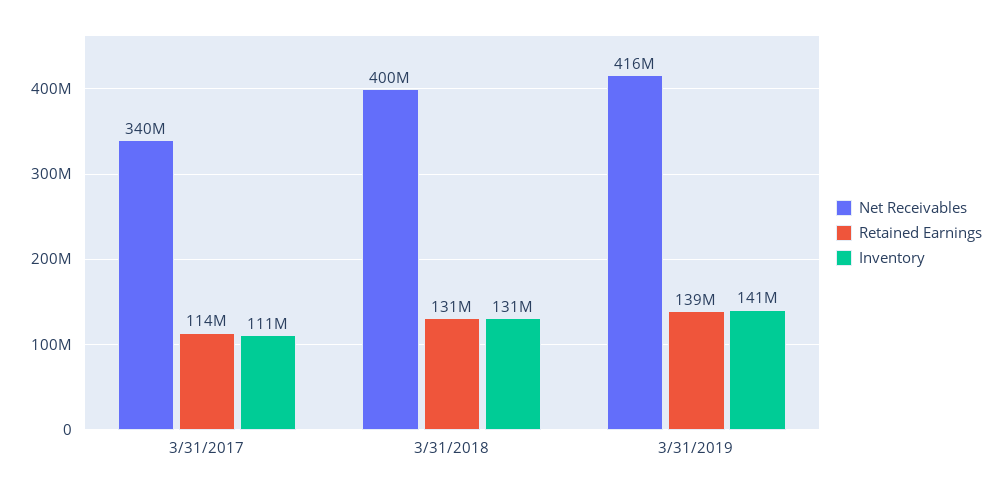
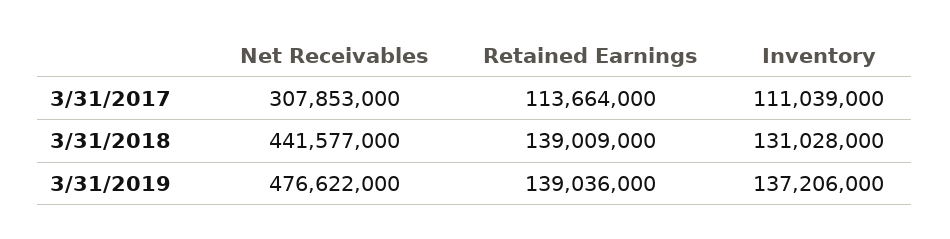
  {
    "Net Receivables": {
-     "3/31/2017": 340000000,
+     "3/31/2017": 307853000,
-     "3/31/2018": 400000000,
+     "3/31/2018": 441577000,
-     "3/31/2019": 416000000
+     "3/31/2019": 476622000
    },
    "Retained Earnings": {
      "3/31/2017": 113664000,
-     "3/31/2018": 131000000,
+     "3/31/2018": 139009000,
      "3/31/2019": 139036000
    },
    "Inventory": {
      "3/31/2017": 111039000,
      "3/31/2018": 131028000,
-     "3/31/2019": 141000000
+     "3/31/2019": 137206000
    }
  }

